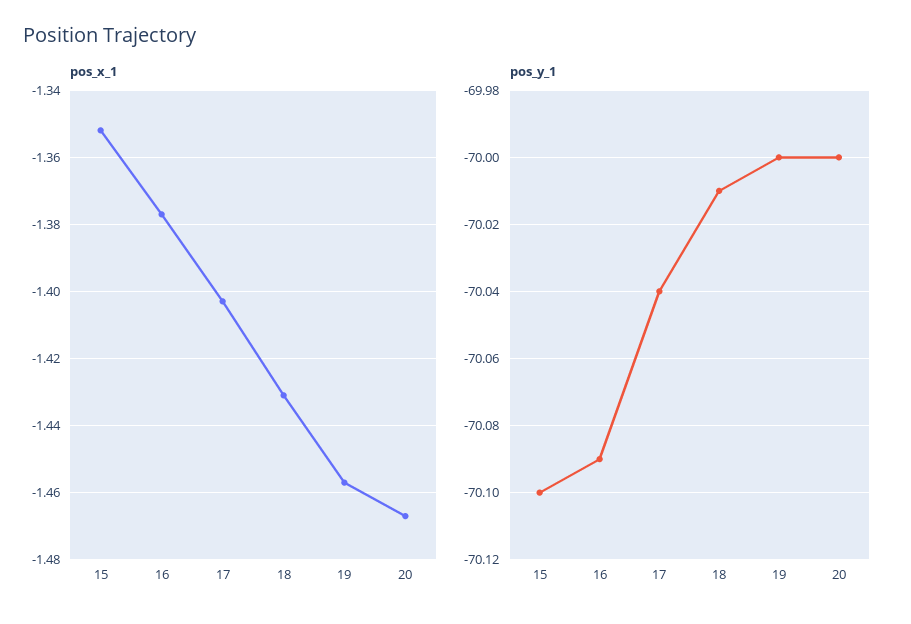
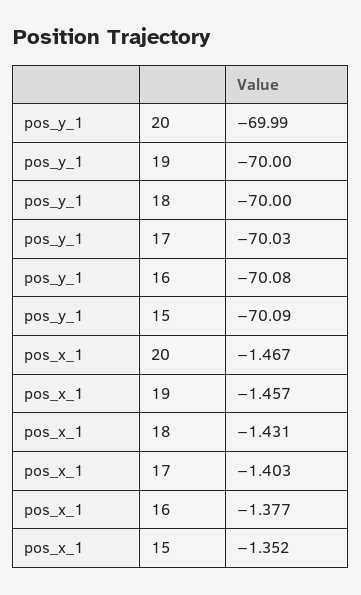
  {
    "pos_x_1": {
      "15": -1.352,
      "16": -1.377,
      "17": -1.403,
      "18": -1.431,
      "19": -1.457,
      "20": -1.467
    },
    "pos_y_1": {
-     "15": -70.1,
+     "15": -70.09,
-     "16": -70.09,
+     "16": -70.08,
-     "17": -70.04,
+     "17": -70.03,
-     "18": -70.01,
+     "18": -70,
      "19": -70,
-     "20": -70
+     "20": -69.99
    }
  }

